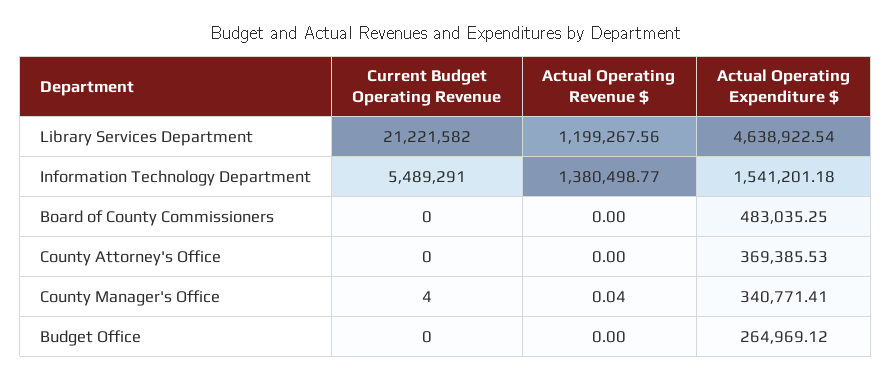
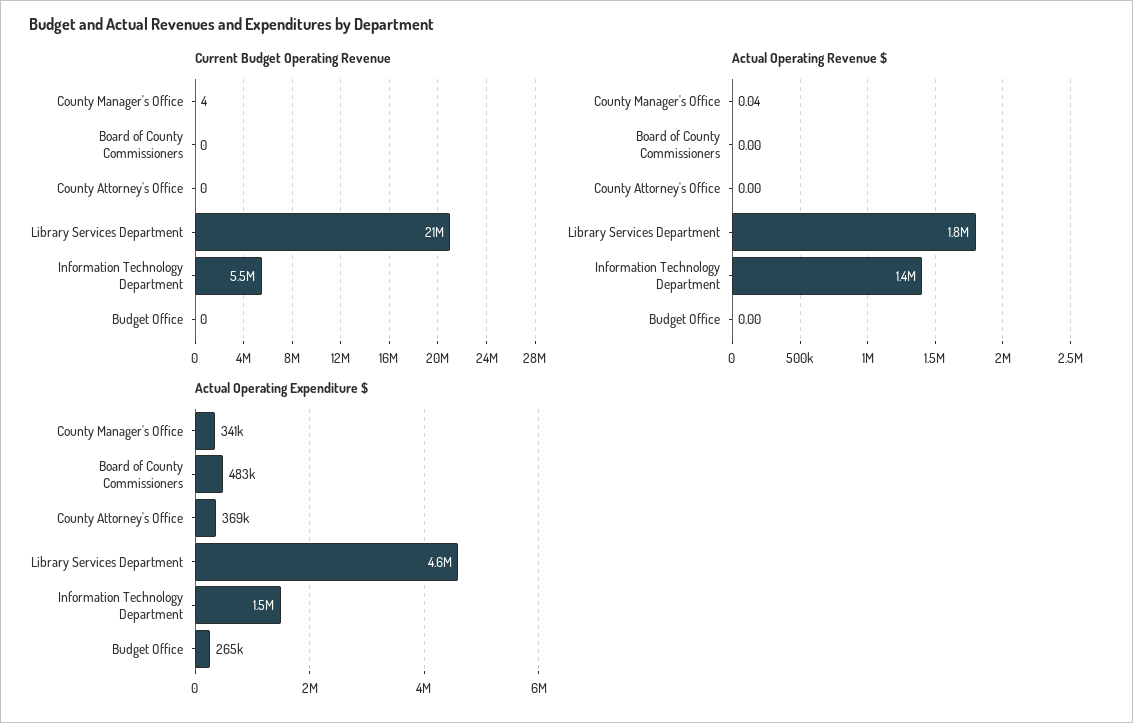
  {
    "Current Budget Operating Revenue": {
      "Library Services Department": 21221582,
      "Information Technology Department": 5489291,
      "Board of County Commissioners": 0,
      "County Attorney's Office": 0,
      "County Manager's Office": 4,
      "Budget Office": 0
    },
    "Actual Operating Revenue $": {
-     "Library Services Department": 1199267.56,
+     "Library Services Department": 1800000,
      "Information Technology Department": 1380498.77,
      "Board of County Commissioners": 0,
      "County Attorney's Office": 0,
      "County Manager's Office": 0.04,
      "Budget Office": 0
    },
    "Actual Operating Expenditure $": {
      "Library Services Department": 4638922.54,
      "Information Technology Department": 1541201.18,
      "Board of County Commissioners": 483035.25,
      "County Attorney's Office": 369385.53,
      "County Manager's Office": 340771.41,
      "Budget Office": 264969.12
    }
  }

